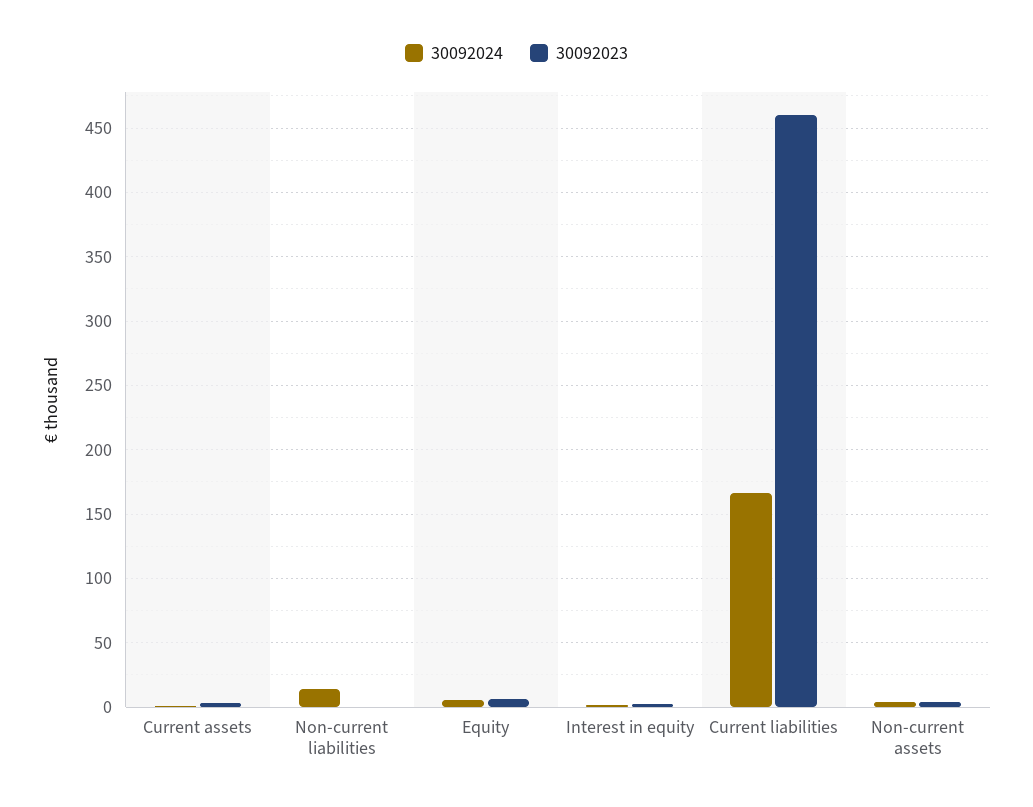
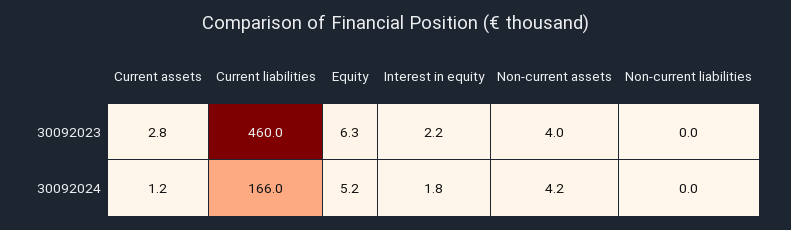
  {
    "30092024": {
      "Current assets": 1.2,
-     "Non-current liabilities": 15,
+     "Non-current liabilities": 0,
      "Equity": 5.2,
      "Interest in equity": 1.8,
      "Current liabilities": 166,
      "Non-current assets": 4.2
    },
    "30092023": {
      "Current assets": 2.8,
      "Non-current liabilities": 0,
      "Equity": 6.3,
      "Interest in equity": 2.2,
      "Current liabilities": 460,
      "Non-current assets": 4
    }
  }

